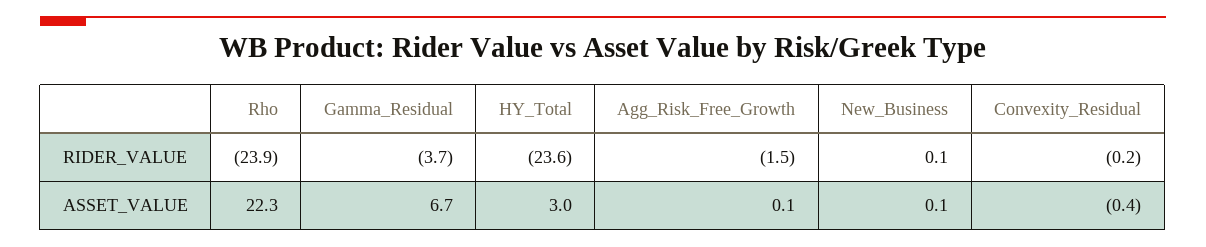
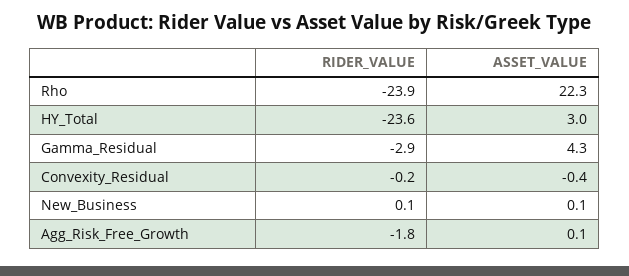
  {
    "Rho": {
      "RIDER_VALUE": -23.9,
      "ASSET_VALUE": 22.3
    },
    "Gamma_Residual": {
-     "RIDER_VALUE": -3.7,
+     "RIDER_VALUE": -2.9,
-     "ASSET_VALUE": 6.7
+     "ASSET_VALUE": 4.3
    },
    "HY_Total": {
      "RIDER_VALUE": -23.6,
      "ASSET_VALUE": 3
    },
    "Agg_Risk_Free_Growth": {
-     "RIDER_VALUE": -1.5,
+     "RIDER_VALUE": -1.8,
      "ASSET_VALUE": 0.1
    },
    "New_Business": {
      "RIDER_VALUE": 0.1,
      "ASSET_VALUE": 0.1
    },
    "Convexity_Residual": {
      "RIDER_VALUE": -0.2,
      "ASSET_VALUE": -0.4
    }
  }

